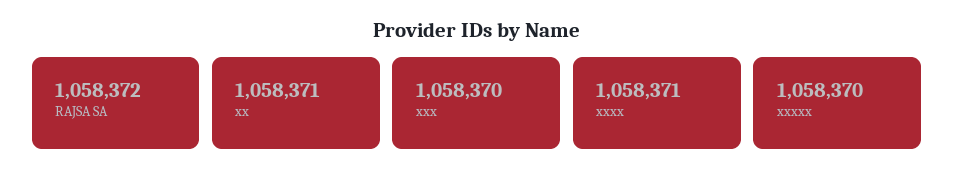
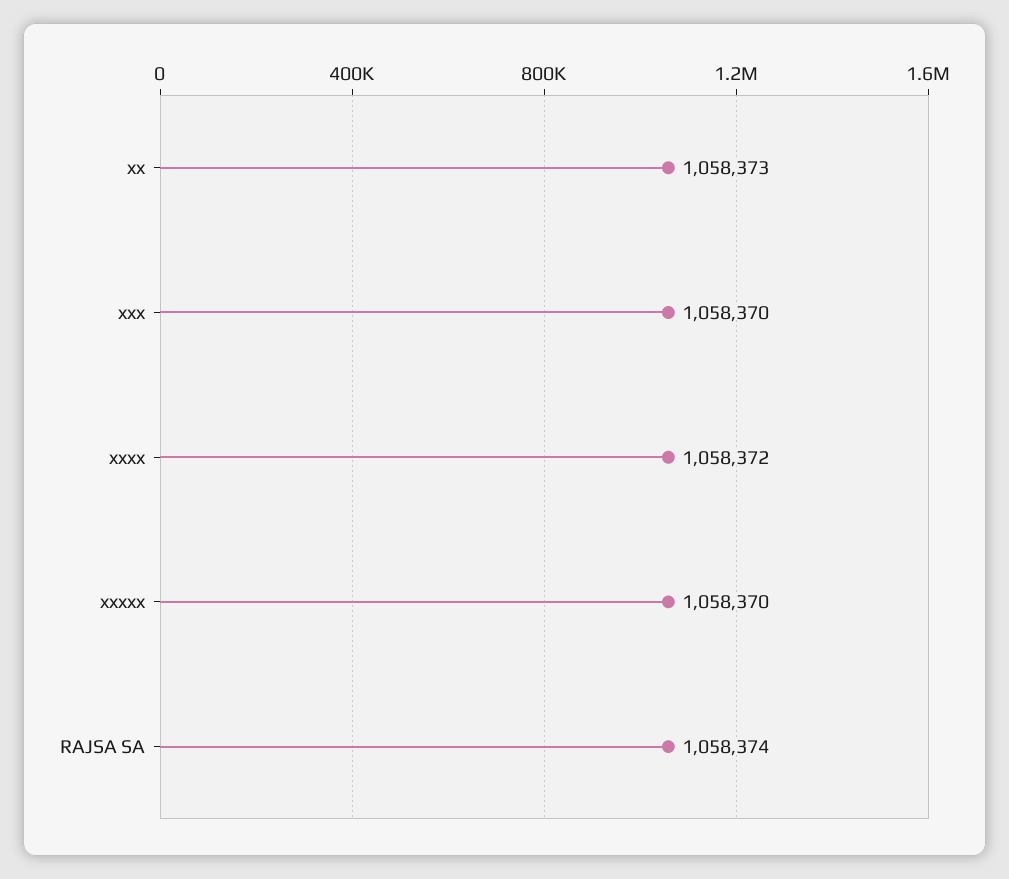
  {
-   "RAJSA SA": 1058372,
+   "RAJSA SA": 1058374,
-   "xx": 1058371,
+   "xx": 1058373,
    "xxx": 1058370,
-   "xxxx": 1058371,
+   "xxxx": 1058372,
    "xxxxx": 1058370
  }

